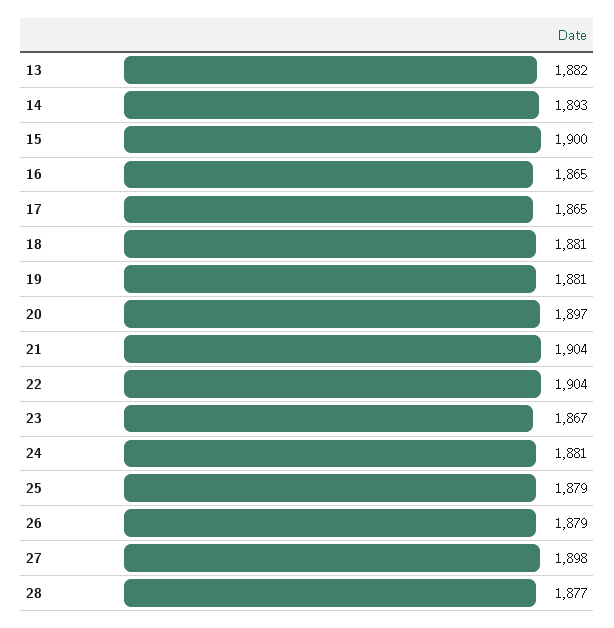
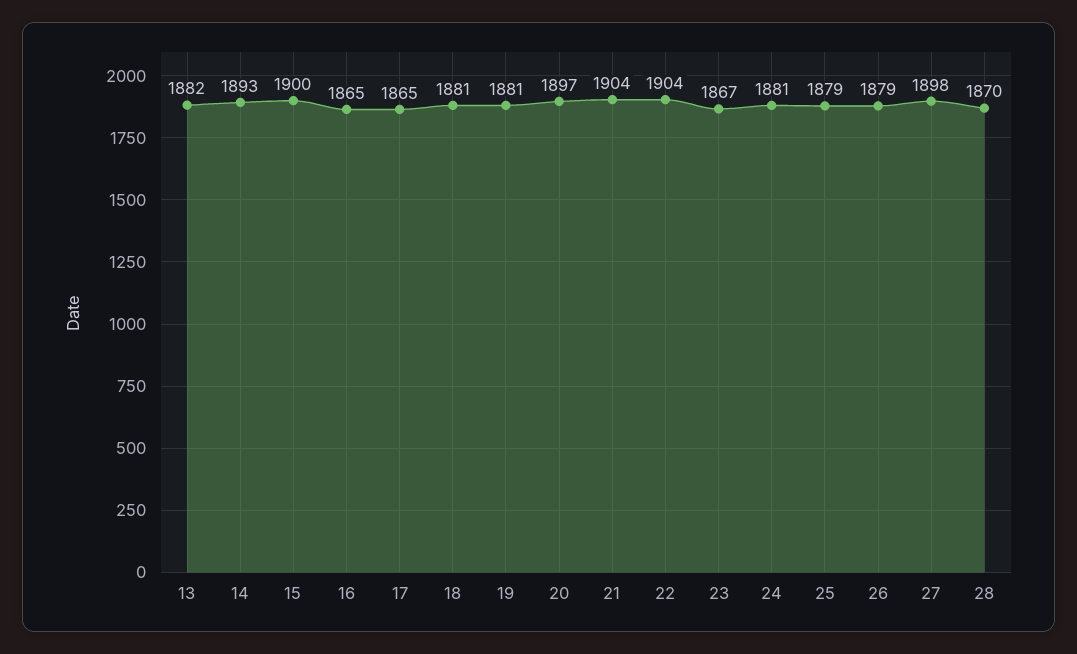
  {
    "13": 1882,
    "14": 1893,
    "15": 1900,
    "16": 1865,
    "17": 1865,
    "18": 1881,
    "19": 1881,
    "20": 1897,
    "21": 1904,
    "22": 1904,
    "23": 1867,
    "24": 1881,
    "25": 1879,
    "26": 1879,
    "27": 1898,
-   "28": 1877
+   "28": 1870
  }

